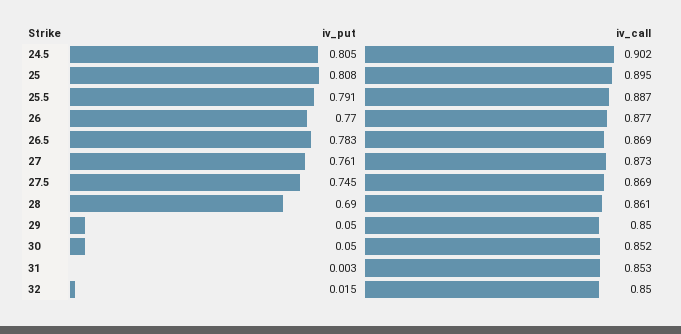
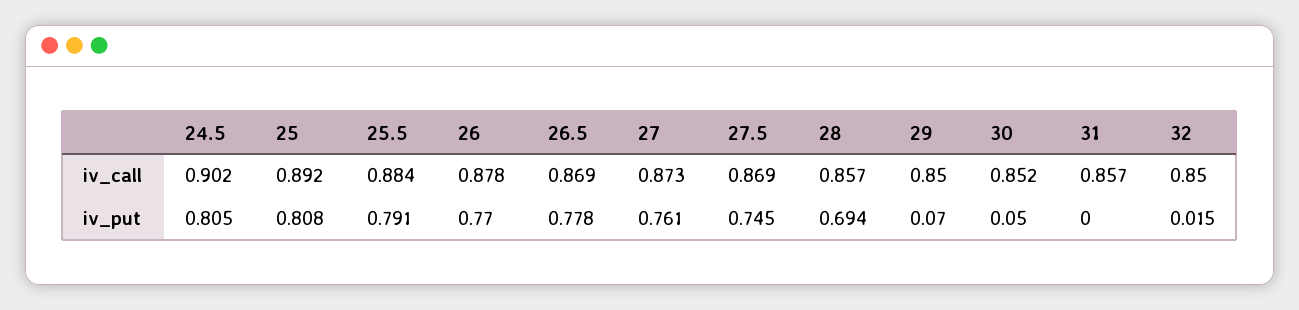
  {
    "iv_put": {
      "24.5": 0.805,
      "25": 0.808,
      "25.5": 0.791,
      "26": 0.77,
-     "26.5": 0.783,
+     "26.5": 0.778,
      "27": 0.761,
      "27.5": 0.745,
-     "28": 0.69,
+     "28": 0.694,
-     "29": 0.05,
+     "29": 0.07,
      "30": 0.05,
-     "31": 0.003,
+     "31": 0,
      "32": 0.015
    },
    "iv_call": {
      "24.5": 0.902,
-     "25": 0.895,
+     "25": 0.892,
-     "25.5": 0.887,
+     "25.5": 0.884,
-     "26": 0.877,
+     "26": 0.878,
      "26.5": 0.869,
      "27": 0.873,
      "27.5": 0.869,
-     "28": 0.861,
+     "28": 0.857,
      "29": 0.85,
      "30": 0.852,
-     "31": 0.853,
+     "31": 0.857,
      "32": 0.85
    }
  }

